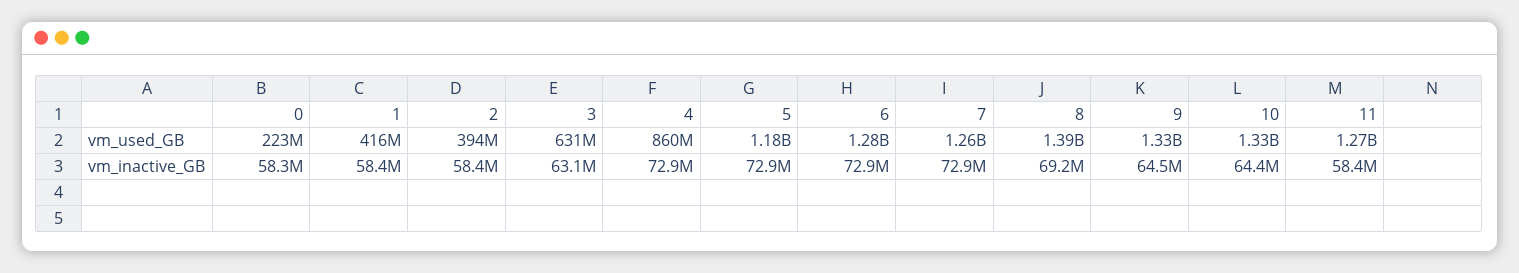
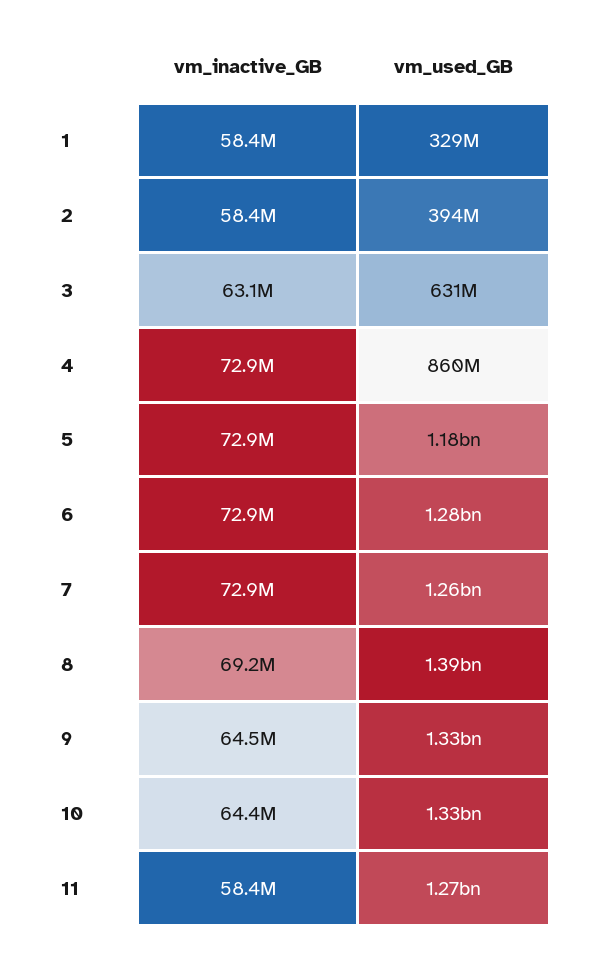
  {
-   "0": {
-     "vm_used_GB": 223000000,
-     "vm_inactive_GB": 58300000
-   },
    "1": {
-     "vm_used_GB": 416000000,
+     "vm_used_GB": 329000000,
      "vm_inactive_GB": 58400000
    },
    "2": {
      "vm_used_GB": 394000000,
      "vm_inactive_GB": 58400000
    },
    "3": {
      "vm_used_GB": 631000000,
      "vm_inactive_GB": 63100000
    },
    "4": {
      "vm_used_GB": 860000000,
      "vm_inactive_GB": 72900000
    },
    "5": {
      "vm_used_GB": 1180000000,
      "vm_inactive_GB": 72900000
    },
    "6": {
      "vm_used_GB": 1280000000,
      "vm_inactive_GB": 72900000
    },
    "7": {
      "vm_used_GB": 1260000000,
      "vm_inactive_GB": 72900000
    },
    "8": {
      "vm_used_GB": 1390000000,
      "vm_inactive_GB": 69200000
    },
    "9": {
      "vm_used_GB": 1330000000,
      "vm_inactive_GB": 64500000
    },
    "10": {
      "vm_used_GB": 1330000000,
      "vm_inactive_GB": 64400000
    },
    "11": {
      "vm_used_GB": 1270000000,
      "vm_inactive_GB": 58400000
    }
  }

